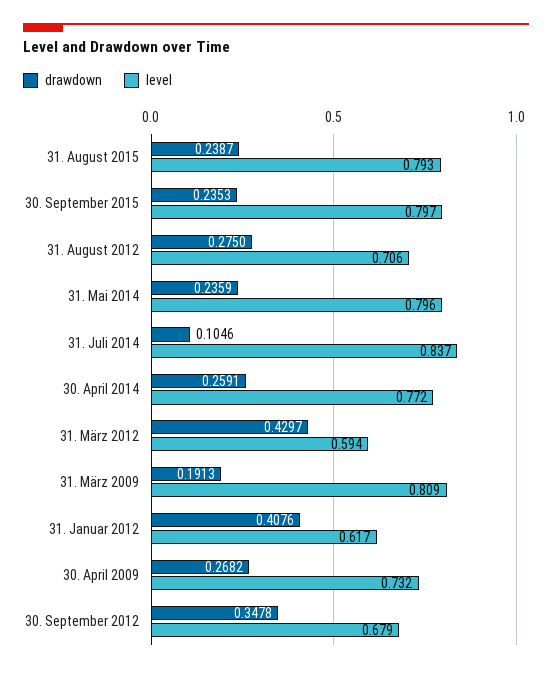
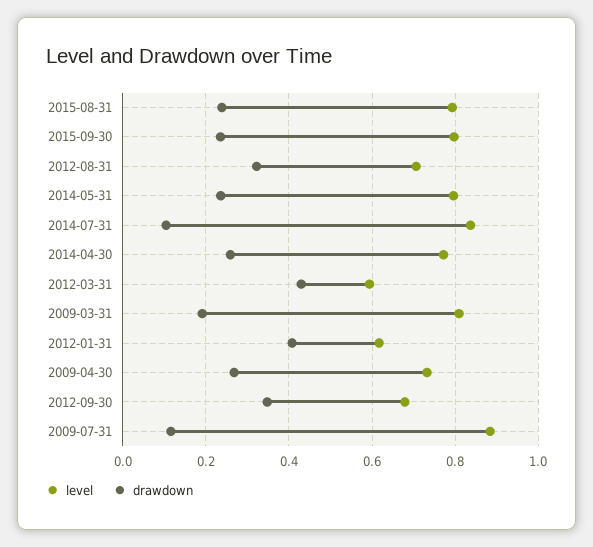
  {
    "drawdown": {
      "31. August 2015": 0.2387,
      "30. September 2015": 0.2353,
-     "31. August 2012": 0.275,
+     "31. August 2012": 0.32,
      "31. Mai 2014": 0.2359,
      "31. Juli 2014": 0.1046,
      "30. April 2014": 0.2591,
      "31. März 2012": 0.4297,
      "31. März 2009": 0.1913,
      "31. Januar 2012": 0.4076,
      "30. April 2009": 0.2682,
-     "30. September 2012": 0.3478
+     "30. September 2012": 0.3478,
+     "2009-07-31": 0.12
    },
    "level": {
      "31. August 2015": 0.793,
      "30. September 2015": 0.797,
      "31. August 2012": 0.706,
      "31. Mai 2014": 0.796,
      "31. Juli 2014": 0.837,
      "30. April 2014": 0.772,
      "31. März 2012": 0.594,
      "31. März 2009": 0.809,
      "31. Januar 2012": 0.617,
      "30. April 2009": 0.732,
-     "30. September 2012": 0.679
+     "30. September 2012": 0.679,
+     "2009-07-31": 0.88
    }
  }

